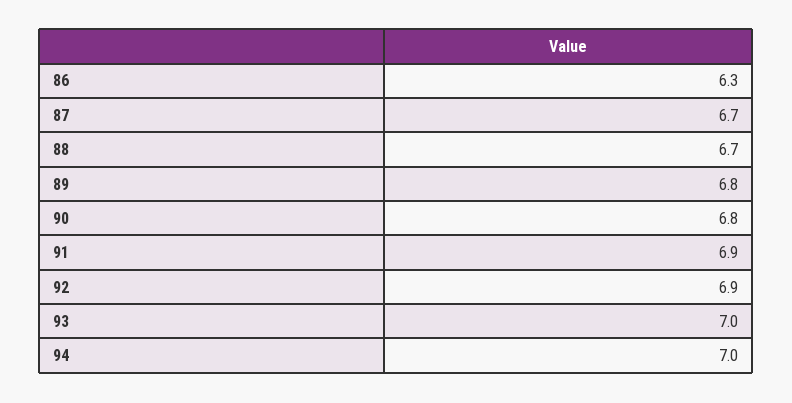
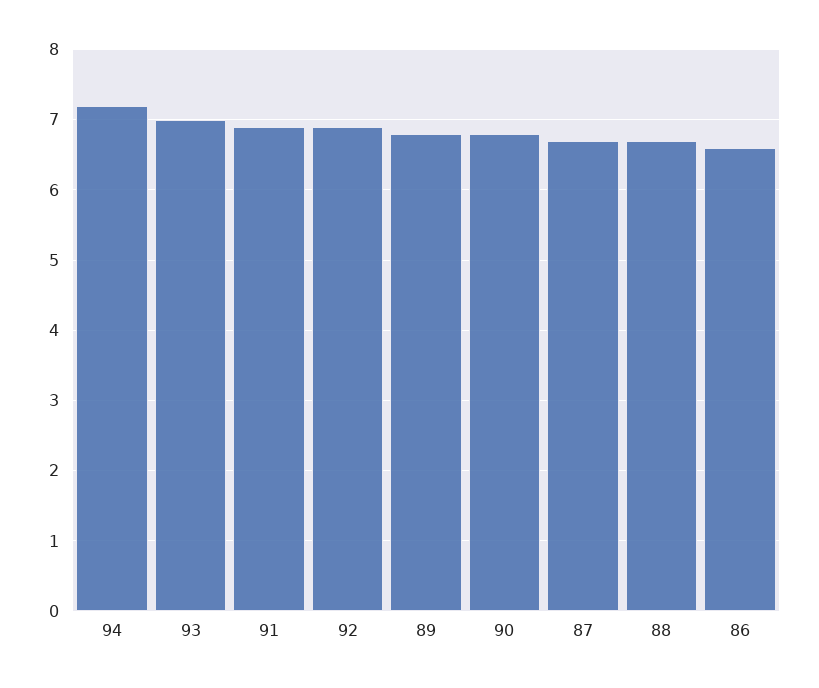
  {
-   "86": 6.3,
+   "86": 6.6,
    "87": 6.7,
    "88": 6.7,
    "89": 6.8,
    "90": 6.8,
    "91": 6.9,
    "92": 6.9,
    "93": 7,
-   "94": 7
+   "94": 7.2
  }

